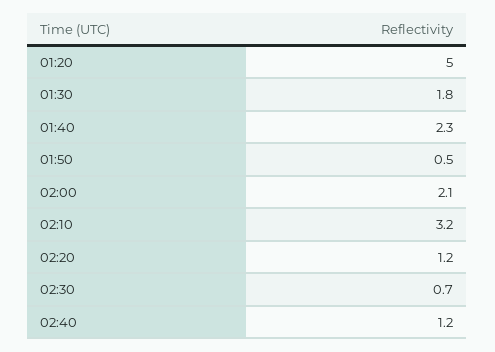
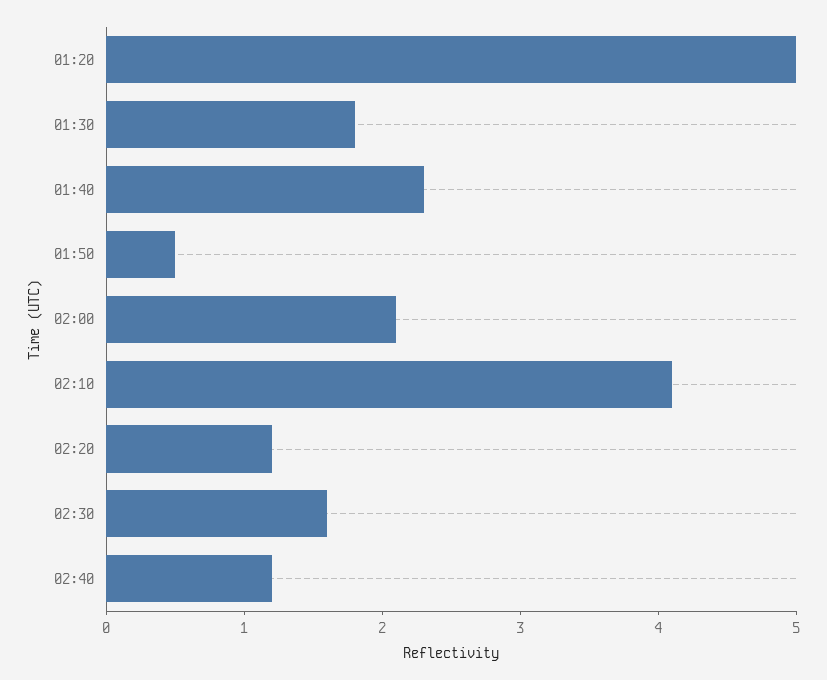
  {
    "01:20": 5,
    "01:30": 1.8,
    "01:40": 2.3,
    "01:50": 0.5,
    "02:00": 2.1,
-   "02:10": 3.2,
+   "02:10": 4.1,
    "02:20": 1.2,
-   "02:30": 0.7,
+   "02:30": 1.6,
    "02:40": 1.2
  }

